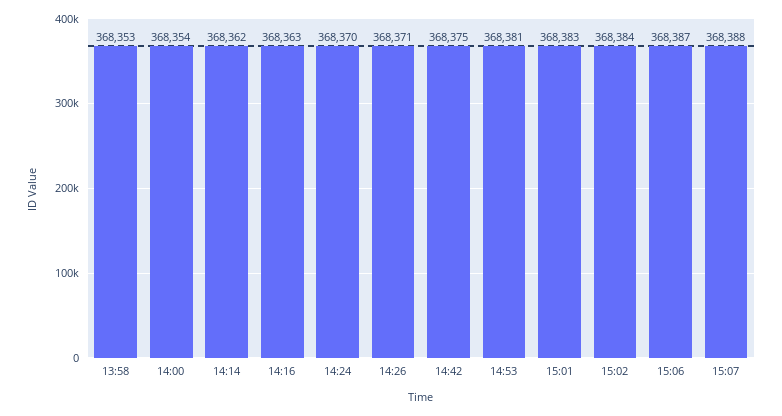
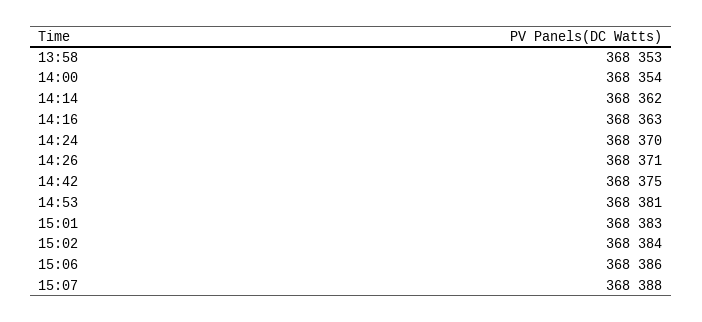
  {
    "13:58": 368353,
    "14:00": 368354,
    "14:14": 368362,
    "14:16": 368363,
    "14:24": 368370,
    "14:26": 368371,
    "14:42": 368375,
    "14:53": 368381,
    "15:01": 368383,
    "15:02": 368384,
-   "15:06": 368387,
+   "15:06": 368386,
    "15:07": 368388
  }

